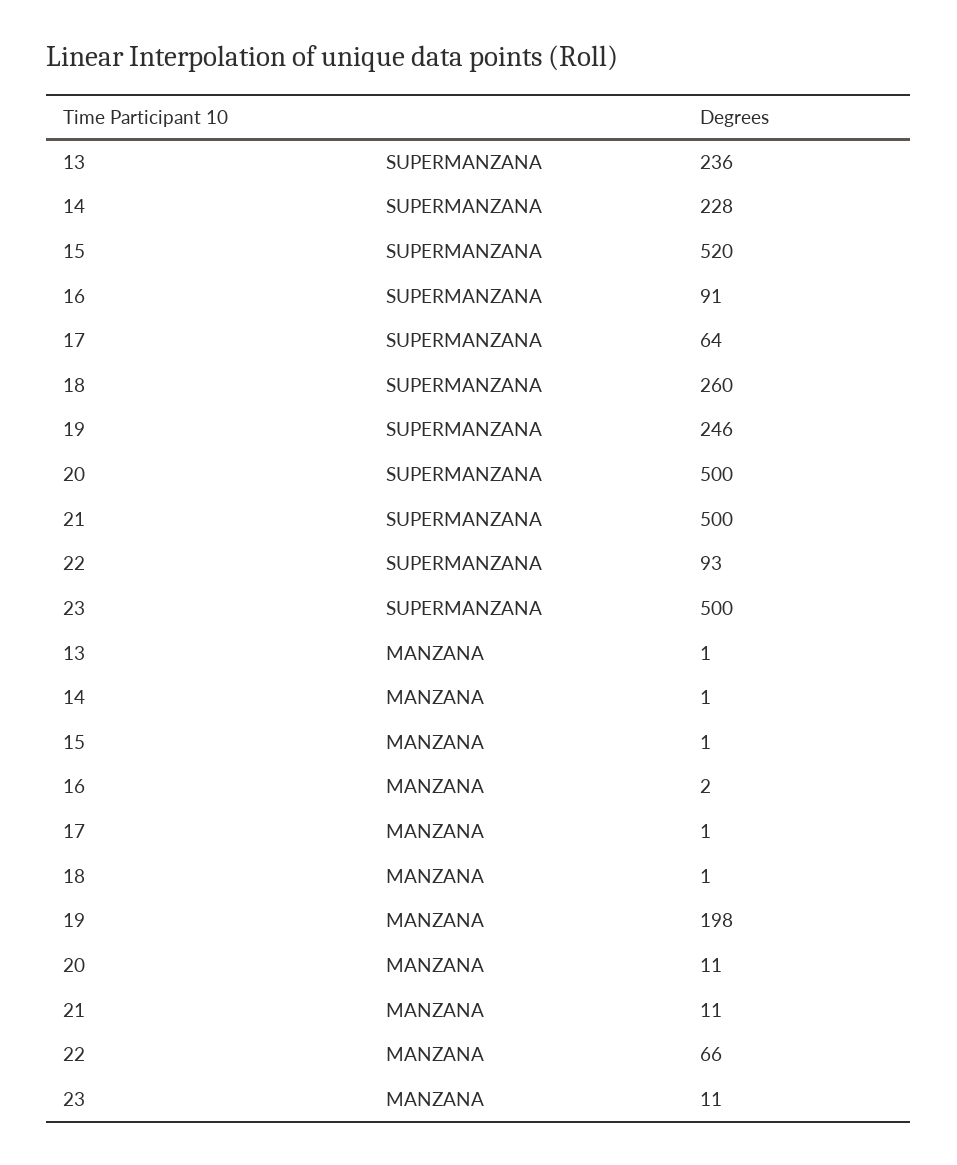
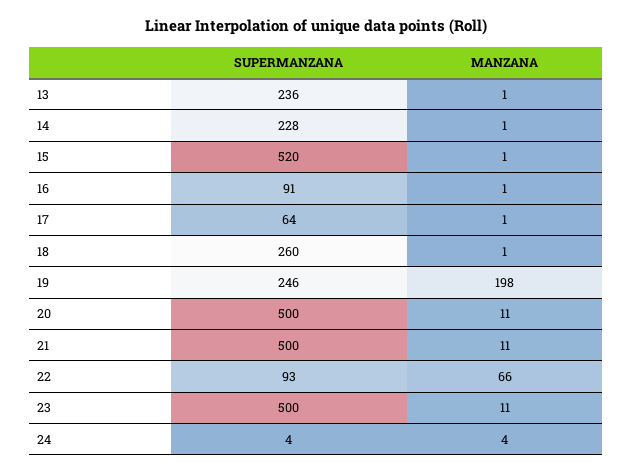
  {
    "13": {
      "SUPERMANZANA": 236,
      "MANZANA": 1
    },
    "14": {
      "SUPERMANZANA": 228,
      "MANZANA": 1
    },
    "15": {
      "SUPERMANZANA": 520,
      "MANZANA": 1
    },
    "16": {
      "SUPERMANZANA": 91,
-     "MANZANA": 2
+     "MANZANA": 1
    },
    "17": {
      "SUPERMANZANA": 64,
      "MANZANA": 1
    },
    "18": {
      "SUPERMANZANA": 260,
      "MANZANA": 1
    },
    "19": {
      "SUPERMANZANA": 246,
      "MANZANA": 198
    },
    "20": {
      "SUPERMANZANA": 500,
      "MANZANA": 11
    },
    "21": {
      "SUPERMANZANA": 500,
      "MANZANA": 11
    },
    "22": {
      "SUPERMANZANA": 93,
      "MANZANA": 66
    },
    "23": {
      "SUPERMANZANA": 500,
      "MANZANA": 11
-   }
+   },
+   "24": {
+     "SUPERMANZANA": 4,
+     "MANZANA": 4
+   }
  }

